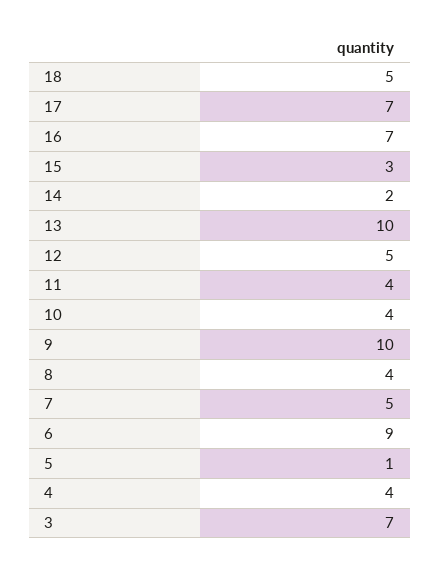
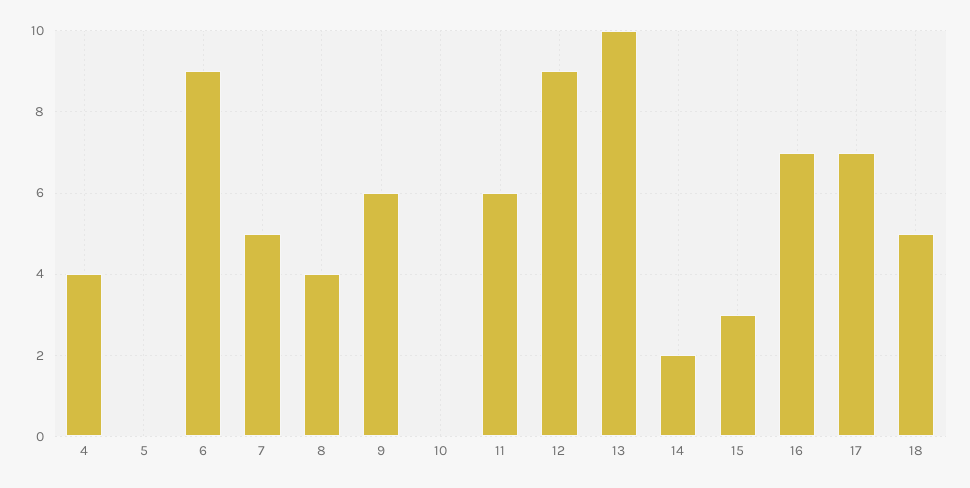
  {
    "18": 5,
    "17": 7,
    "16": 7,
    "15": 3,
    "14": 2,
    "13": 10,
-   "12": 5,
+   "12": 9,
-   "11": 4,
+   "11": 6,
-   "10": 4,
+   "10": 0,
-   "9": 10,
+   "9": 6,
    "8": 4,
    "7": 5,
    "6": 9,
-   "5": 1,
+   "5": 0,
-   "4": 4,
+   "4": 4
-   "3": 7
  }

